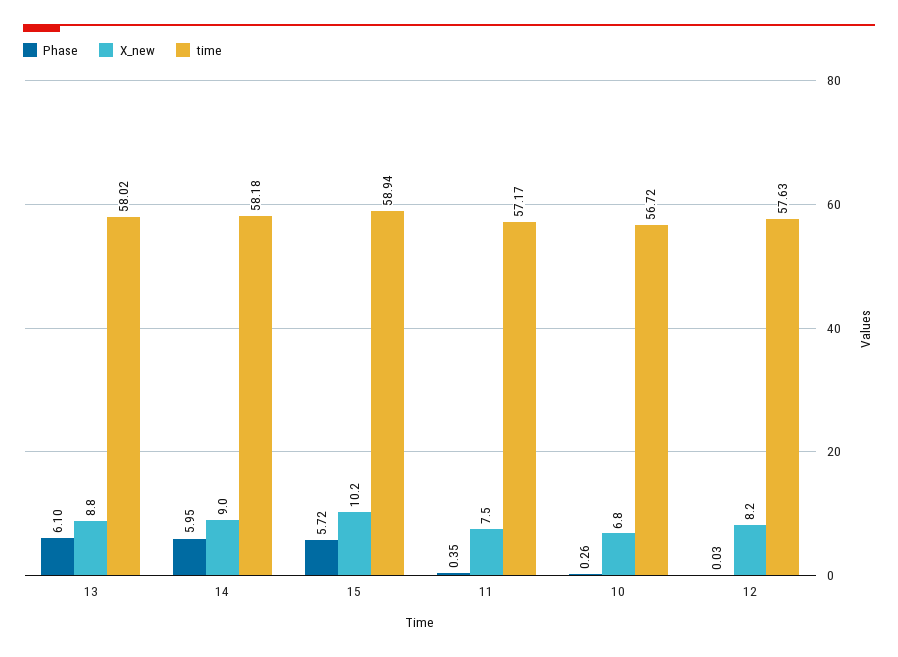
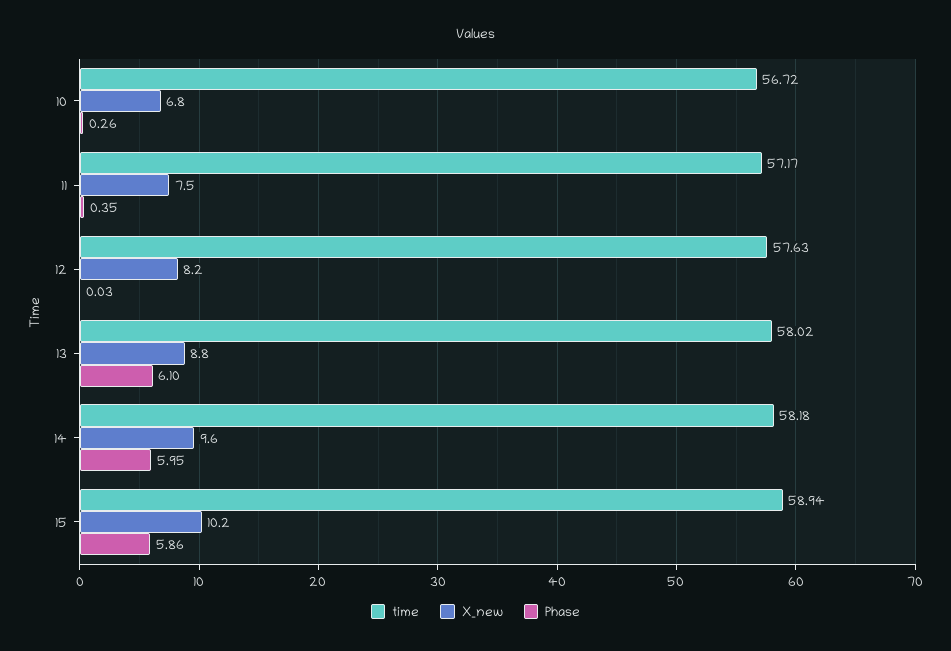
  {
    "Phase": {
      "13": 6.1,
      "14": 5.95,
-     "15": 5.72,
+     "15": 5.86,
      "11": 0.35,
      "10": 0.26,
      "12": 0.03
    },
    "X_new": {
      "13": 8.8,
-     "14": 9,
+     "14": 9.6,
      "15": 10.2,
      "11": 7.5,
      "10": 6.8,
      "12": 8.2
    },
    "time": {
      "13": 58.02,
      "14": 58.18,
      "15": 58.94,
      "11": 57.17,
      "10": 56.72,
      "12": 57.63
    }
  }

